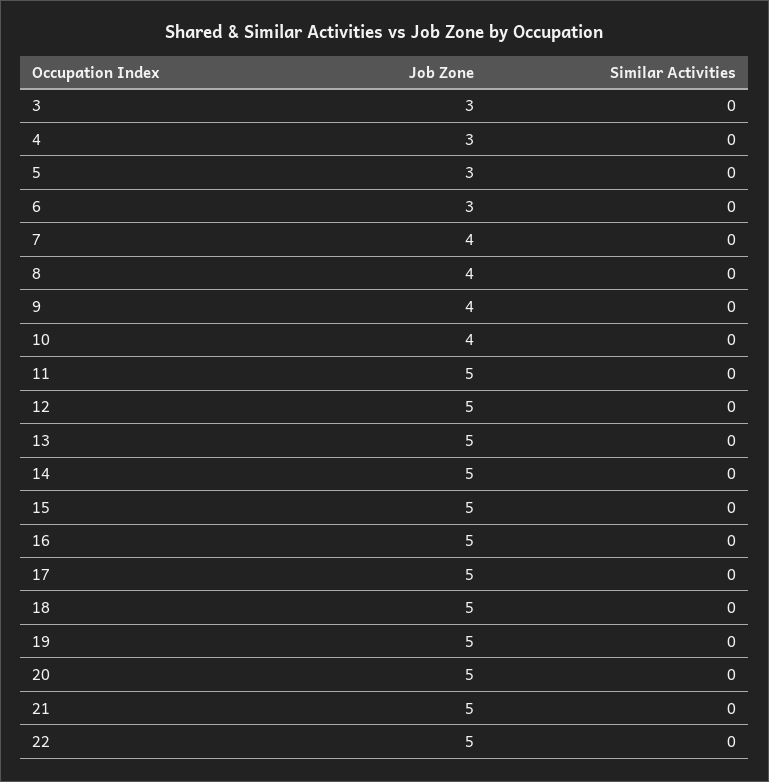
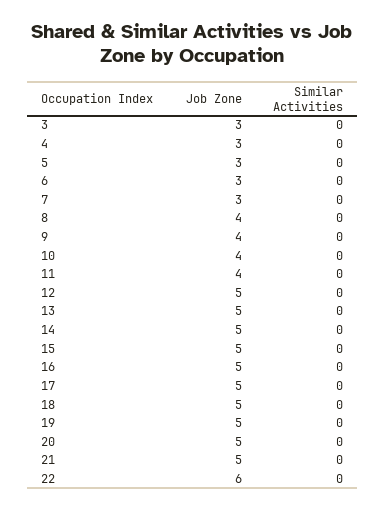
  {
    "Job Zone": {
      "3": 3,
      "4": 3,
      "5": 3,
      "6": 3,
-     "7": 4,
+     "7": 3,
      "8": 4,
      "9": 4,
      "10": 4,
-     "11": 5,
+     "11": 4,
      "12": 5,
      "13": 5,
      "14": 5,
      "15": 5,
      "16": 5,
      "17": 5,
      "18": 5,
      "19": 5,
      "20": 5,
      "21": 5,
-     "22": 5
+     "22": 6
    },
    "Similar Activities": {
      "3": 0,
      "4": 0,
      "5": 0,
      "6": 0,
      "7": 0,
      "8": 0,
      "9": 0,
      "10": 0,
      "11": 0,
      "12": 0,
      "13": 0,
      "14": 0,
      "15": 0,
      "16": 0,
      "17": 0,
      "18": 0,
      "19": 0,
      "20": 0,
      "21": 0,
      "22": 0
    }
  }

